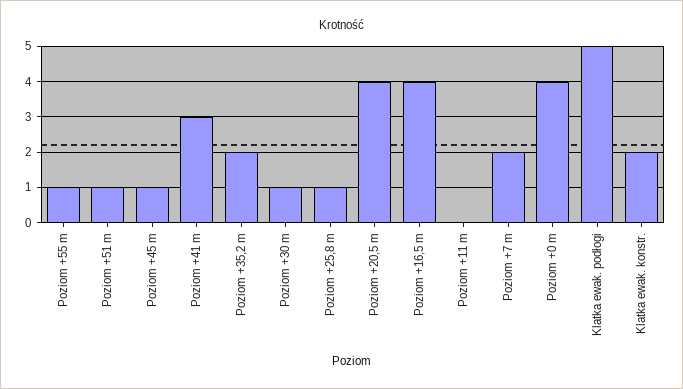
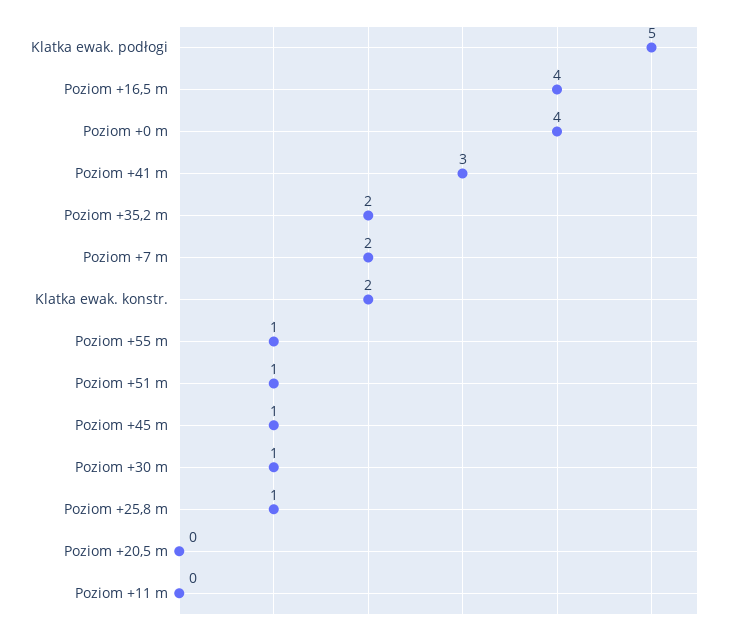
  {
    "Poziom +55 m": 1,
    "Poziom +51 m": 1,
    "Poziom +45 m": 1,
    "Poziom +41 m": 3,
    "Poziom +35,2 m": 2,
    "Poziom +30 m": 1,
    "Poziom +25,8 m": 1,
-   "Poziom +20,5 m": 4,
+   "Poziom +20,5 m": 0,
    "Poziom +16,5 m": 4,
    "Poziom +11 m": 0,
    "Poziom +7 m": 2,
    "Poziom +0 m": 4,
    "Klatka ewak. podłogi": 5,
    "Klatka ewak. konstr.": 2
  }

